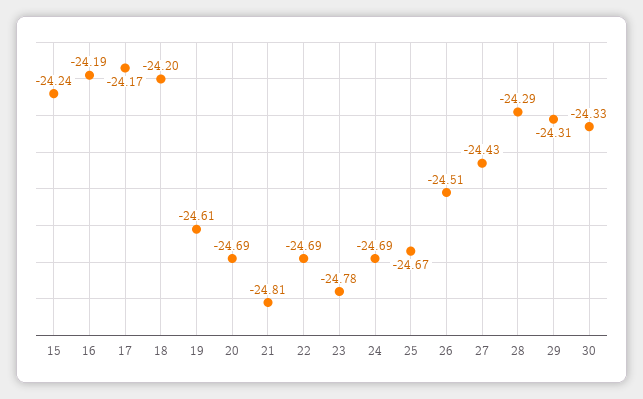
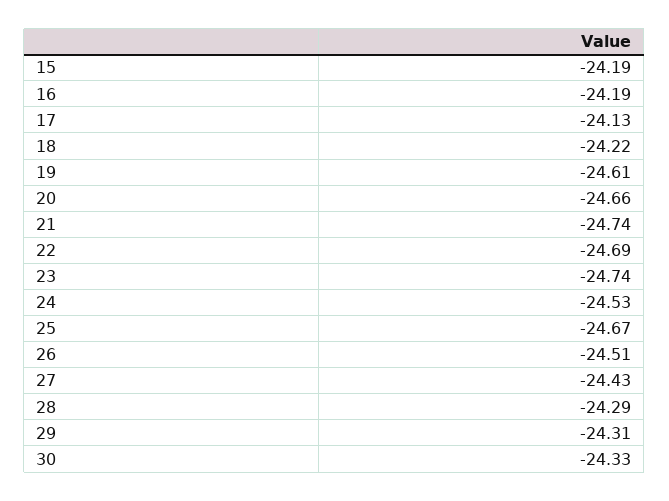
  {
-   "15": -24.24,
+   "15": -24.19,
    "16": -24.19,
-   "17": -24.17,
+   "17": -24.13,
-   "18": -24.2,
+   "18": -24.22,
    "19": -24.61,
-   "20": -24.69,
+   "20": -24.66,
-   "21": -24.81,
+   "21": -24.74,
    "22": -24.69,
-   "23": -24.78,
+   "23": -24.74,
-   "24": -24.69,
+   "24": -24.53,
    "25": -24.67,
    "26": -24.51,
    "27": -24.43,
    "28": -24.29,
    "29": -24.31,
    "30": -24.33
  }

